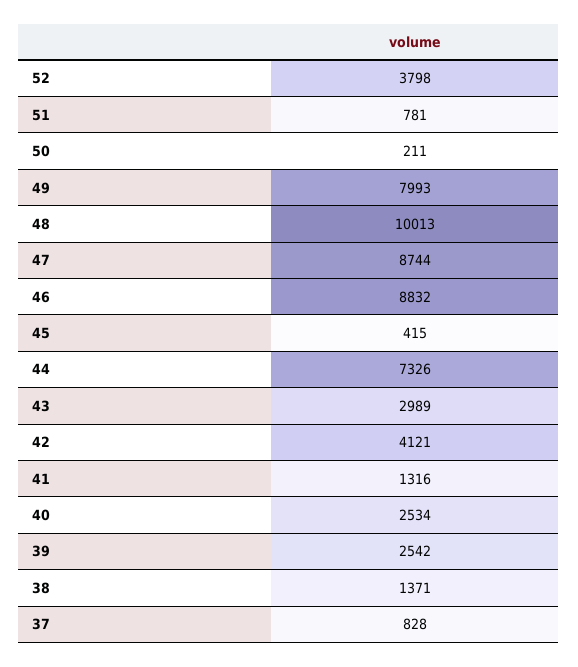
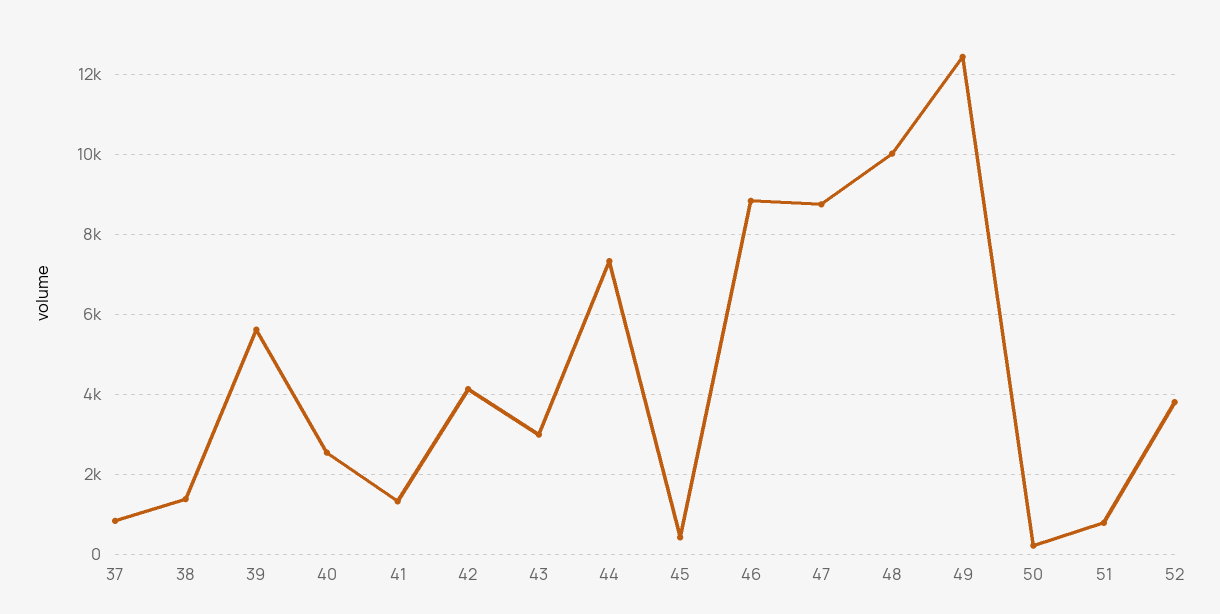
  {
    "52": 3798,
    "51": 781,
    "50": 211,
-   "49": 7993,
+   "49": 12400,
    "48": 10013,
    "47": 8744,
    "46": 8832,
    "45": 415,
    "44": 7326,
    "43": 2989,
    "42": 4121,
    "41": 1316,
    "40": 2534,
-   "39": 2542,
+   "39": 5600,
    "38": 1371,
    "37": 828
  }

